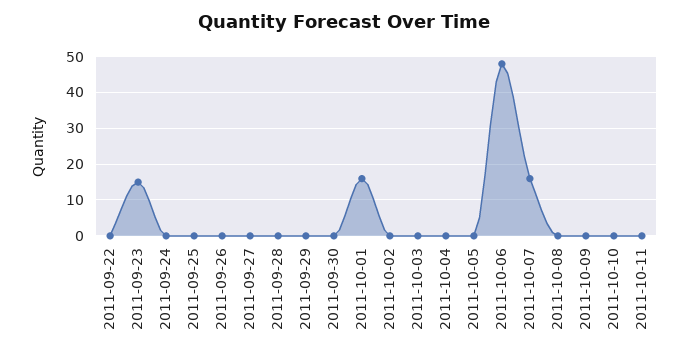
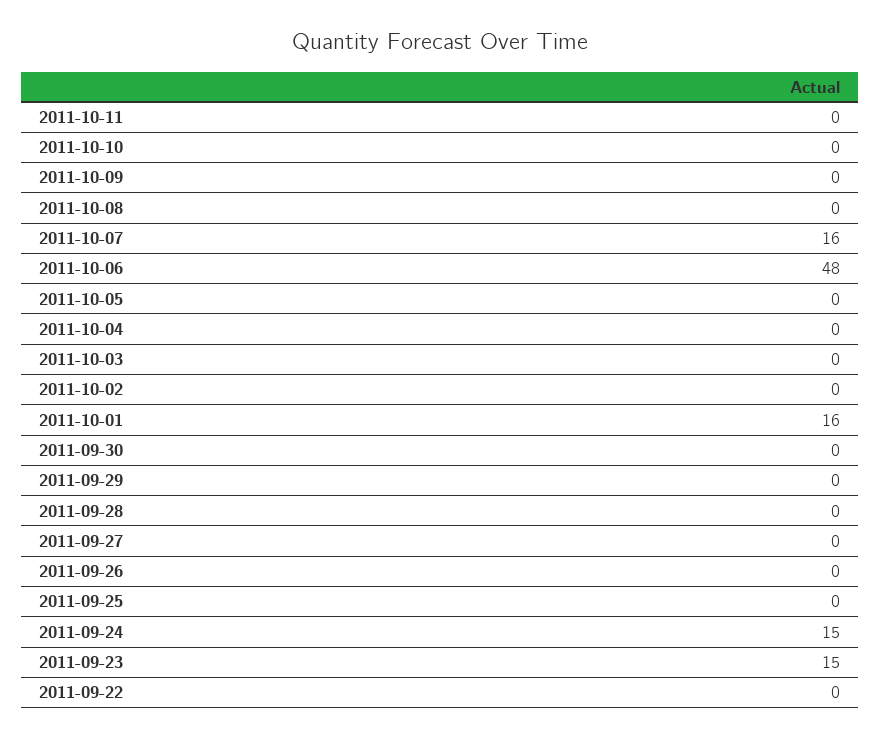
  {
    "2011-09-22": 0,
    "2011-09-23": 15,
-   "2011-09-24": 0,
+   "2011-09-24": 15,
    "2011-09-25": 0,
    "2011-09-26": 0,
    "2011-09-27": 0,
    "2011-09-28": 0,
    "2011-09-29": 0,
    "2011-09-30": 0,
    "2011-10-01": 16,
    "2011-10-02": 0,
    "2011-10-03": 0,
    "2011-10-04": 0,
    "2011-10-05": 0,
    "2011-10-06": 48,
    "2011-10-07": 16,
    "2011-10-08": 0,
    "2011-10-09": 0,
    "2011-10-10": 0,
    "2011-10-11": 0
  }

